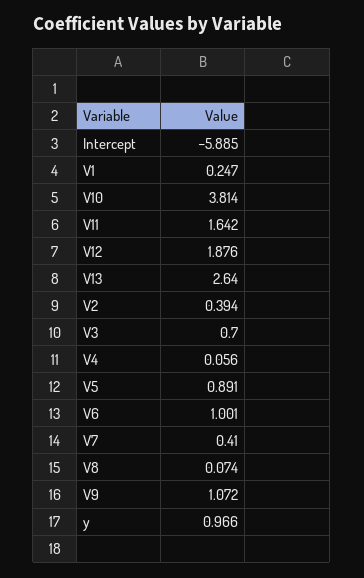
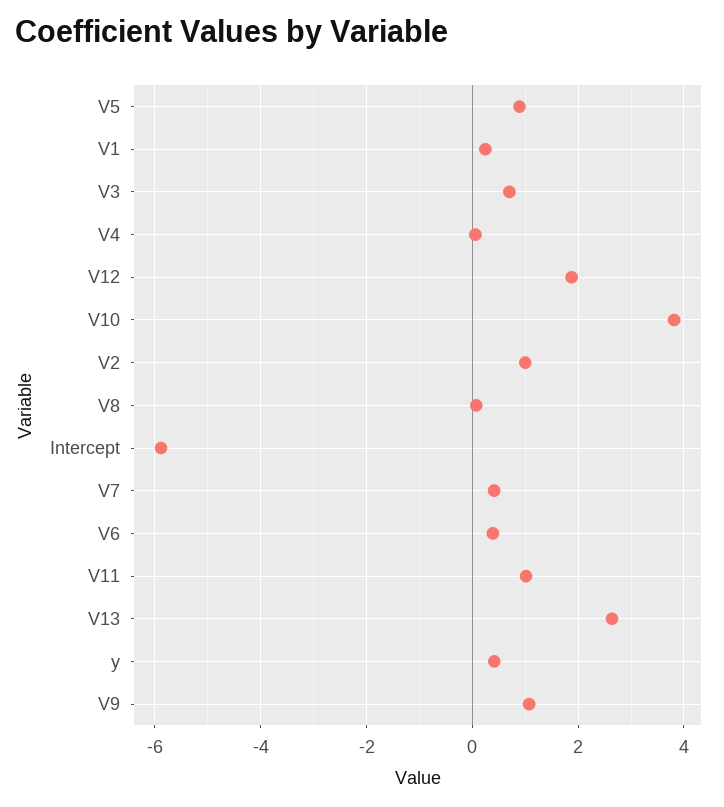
  {
    "Intercept": -5.885,
    "V1": 0.247,
    "V10": 3.814,
-   "V11": 1.642,
+   "V11": 1,
    "V12": 1.876,
    "V13": 2.64,
-   "V2": 0.394,
+   "V2": 1,
    "V3": 0.7,
    "V4": 0.056,
    "V5": 0.891,
-   "V6": 1.001,
+   "V6": 0.4,
    "V7": 0.41,
    "V8": 0.074,
    "V9": 1.072,
-   "y": 0.966
+   "y": 0.4
  }

